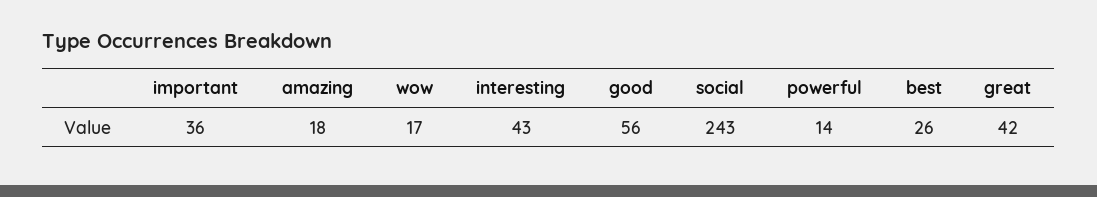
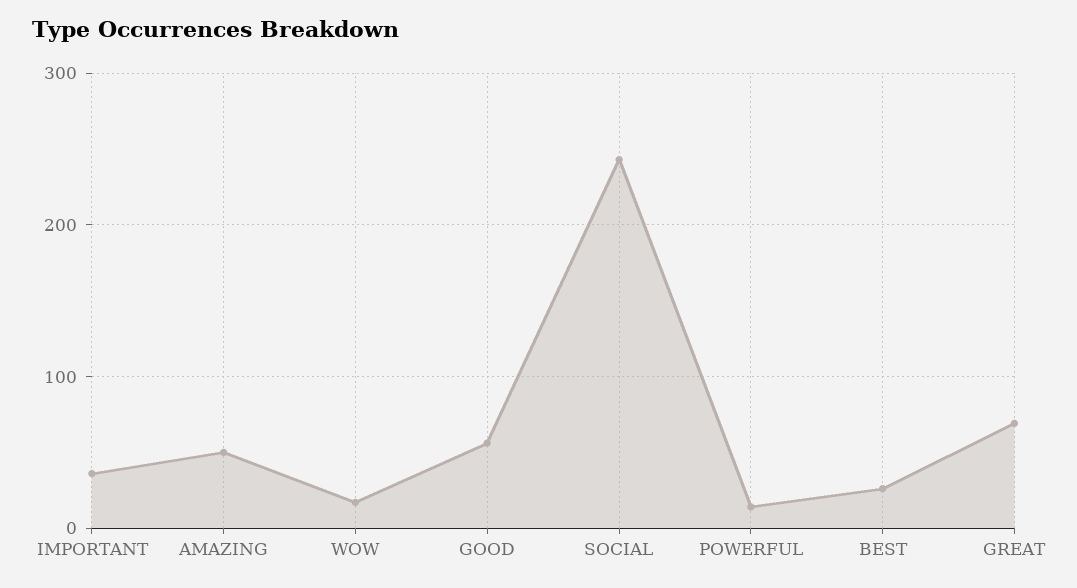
  {
    "important": 36,
-   "amazing": 18,
+   "amazing": 50,
    "wow": 17,
-   "interesting": 43,
    "good": 56,
    "social": 243,
    "powerful": 14,
    "best": 26,
-   "great": 42
+   "great": 70
  }

